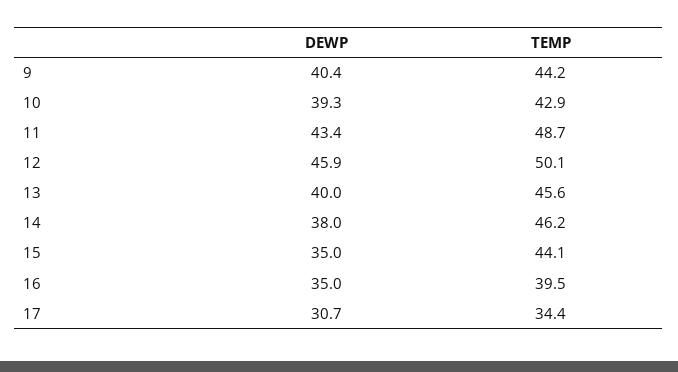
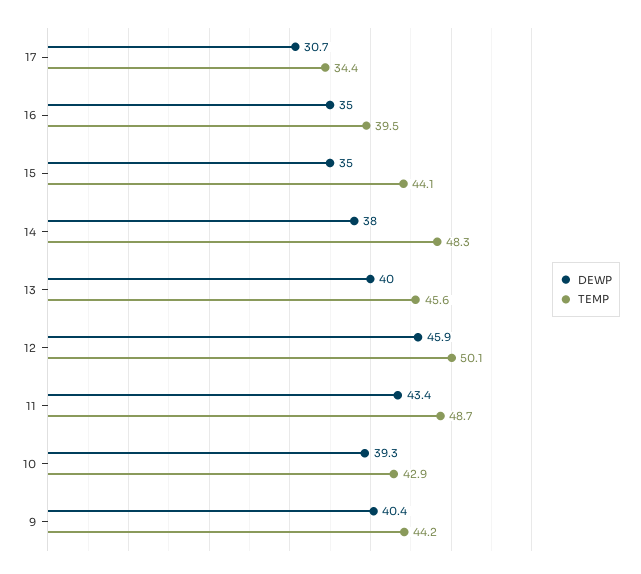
  {
    "DEWP": {
      "9": 40.4,
      "10": 39.3,
      "11": 43.4,
      "12": 45.9,
      "13": 40,
      "14": 38,
      "15": 35,
      "16": 35,
      "17": 30.7
    },
    "TEMP": {
      "9": 44.2,
      "10": 42.9,
      "11": 48.7,
      "12": 50.1,
      "13": 45.6,
-     "14": 46.2,
+     "14": 48.3,
      "15": 44.1,
      "16": 39.5,
      "17": 34.4
    }
  }

